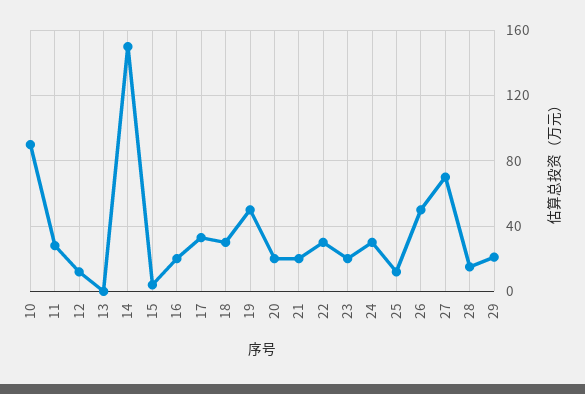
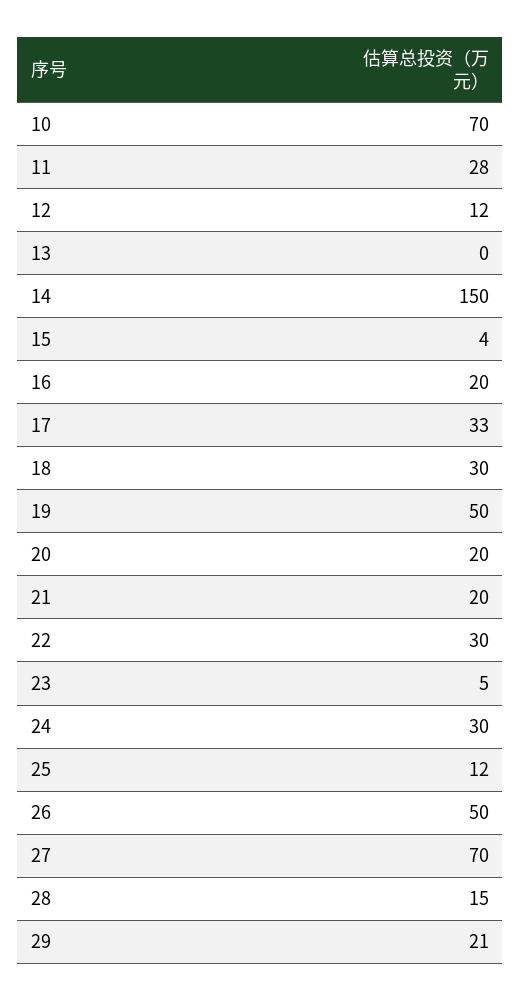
  {
-   "10": 90,
+   "10": 70,
    "11": 28,
    "12": 12,
    "13": 0,
    "14": 150,
    "15": 4,
    "16": 20,
    "17": 33,
    "18": 30,
    "19": 50,
    "20": 20,
    "21": 20,
    "22": 30,
-   "23": 20,
+   "23": 5,
    "24": 30,
    "25": 12,
    "26": 50,
    "27": 70,
    "28": 15,
    "29": 21
  }

